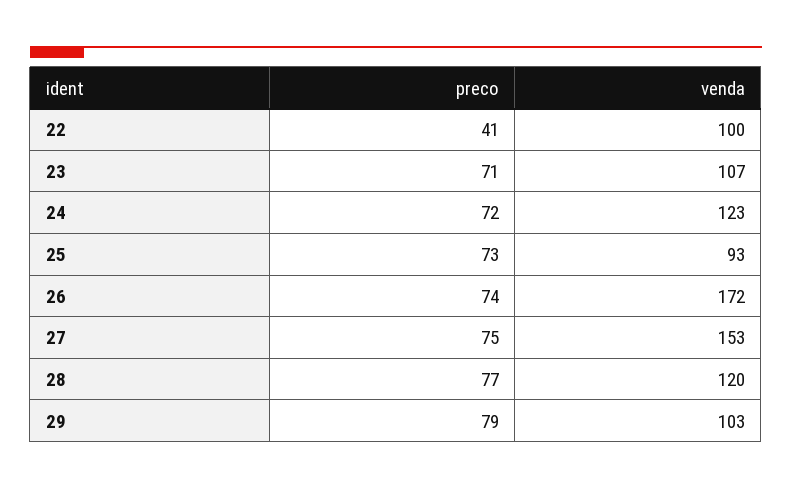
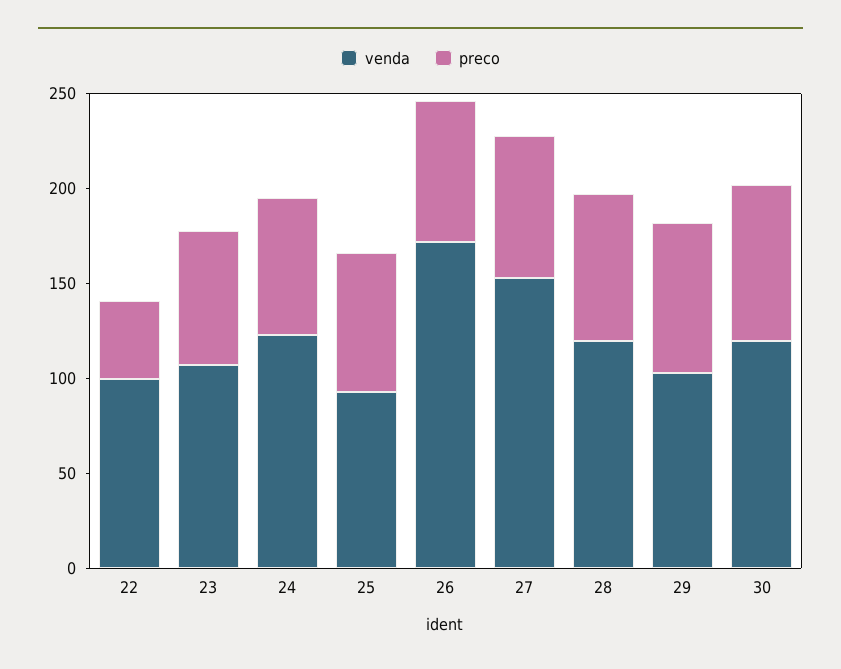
  {
    "preco": {
      "22": 41,
      "23": 71,
      "24": 72,
      "25": 73,
      "26": 74,
      "27": 75,
      "28": 77,
-     "29": 79
+     "29": 79,
+     "30": 80
    },
    "venda": {
      "22": 100,
      "23": 107,
      "24": 123,
      "25": 93,
      "26": 172,
      "27": 153,
      "28": 120,
-     "29": 103
+     "29": 103,
+     "30": 120
    }
  }

